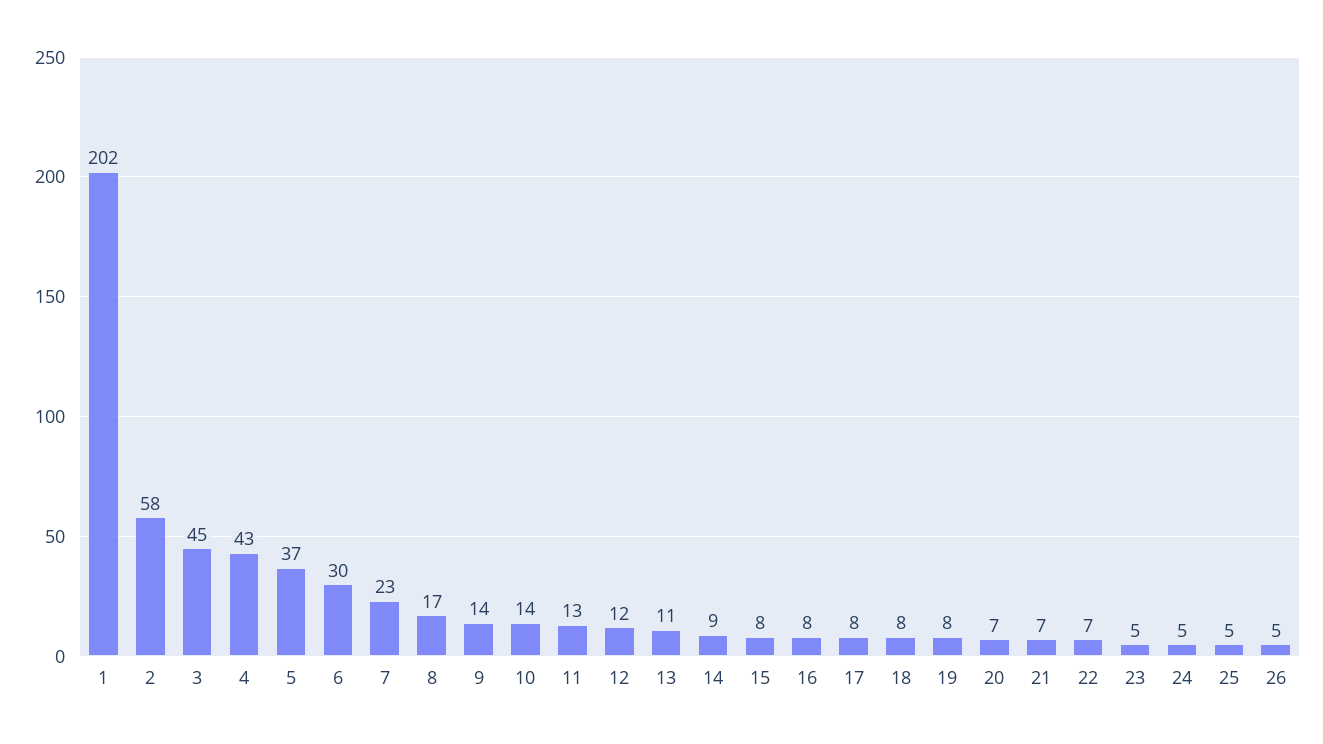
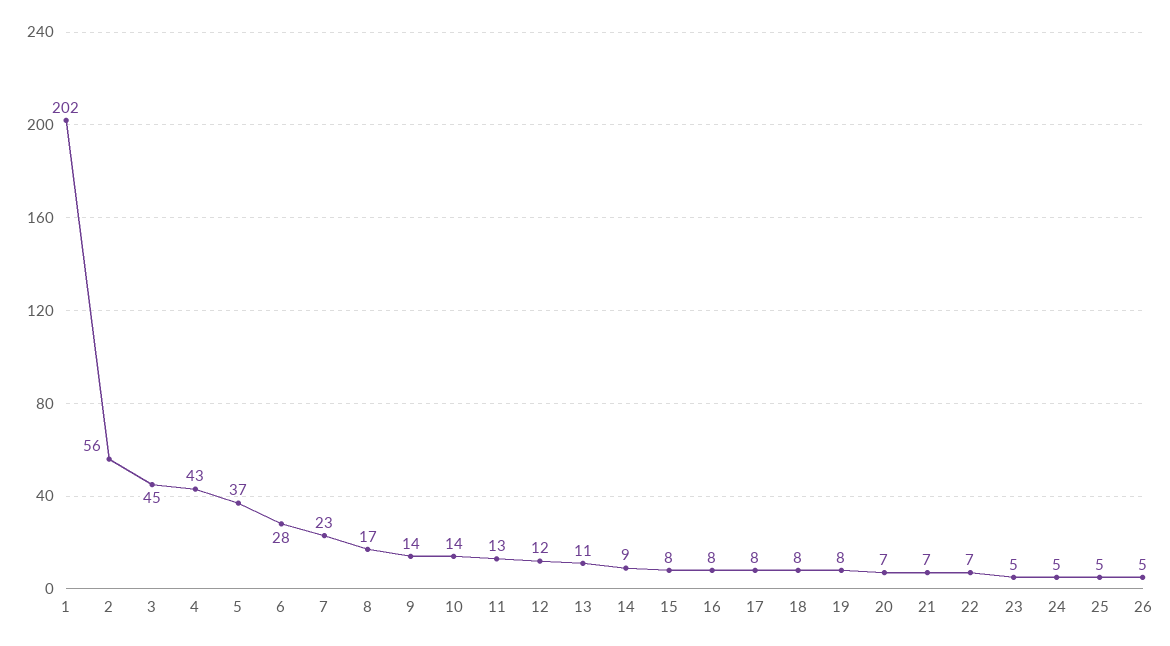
  {
    "1": 202,
-   "2": 58,
+   "2": 56,
    "3": 45,
    "4": 43,
    "5": 37,
-   "6": 30,
+   "6": 28,
    "7": 23,
    "8": 17,
    "9": 14,
    "10": 14,
    "11": 13,
    "12": 12,
    "13": 11,
    "14": 9,
    "15": 8,
    "16": 8,
    "17": 8,
    "18": 8,
    "19": 8,
    "20": 7,
    "21": 7,
    "22": 7,
    "23": 5,
    "24": 5,
    "25": 5,
    "26": 5
  }

